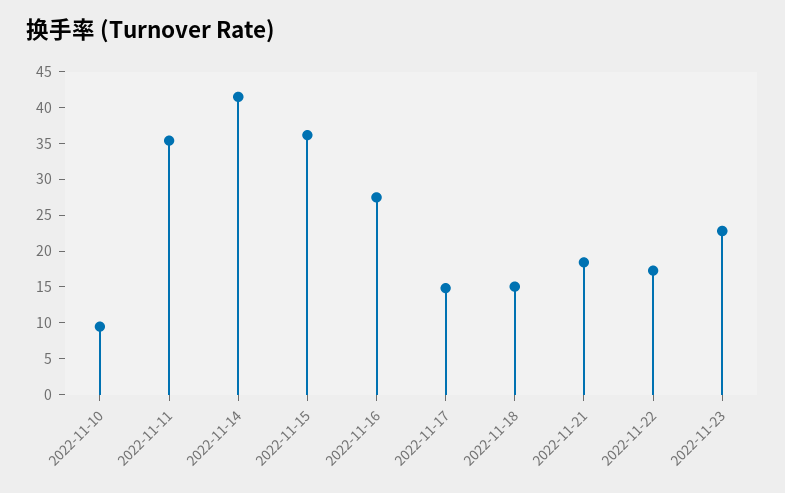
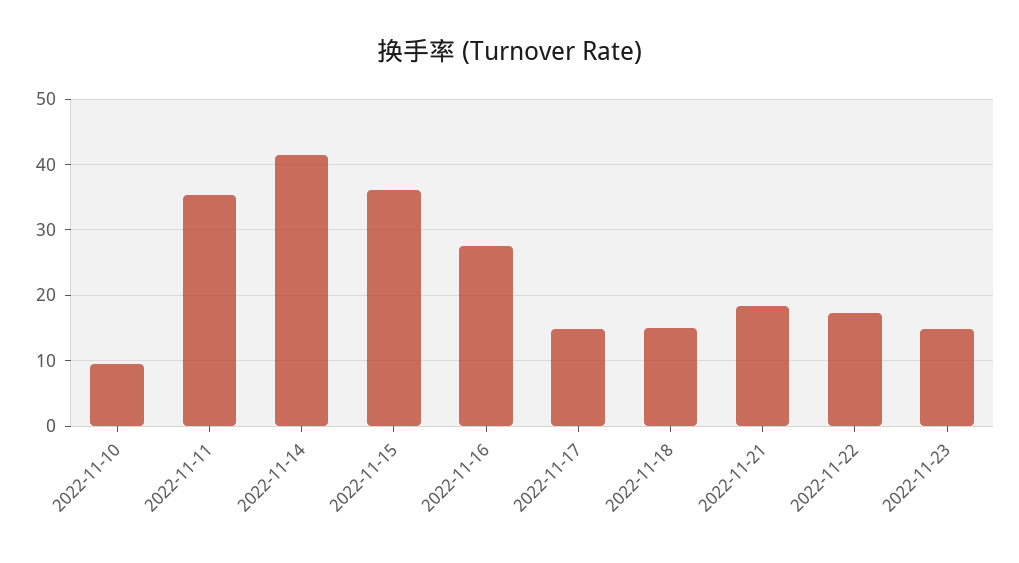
  {
    "2022-11-10": 9,
    "2022-11-11": 35,
    "2022-11-14": 42,
    "2022-11-15": 36,
    "2022-11-16": 28,
    "2022-11-17": 15,
    "2022-11-18": 15,
    "2022-11-21": 18,
    "2022-11-22": 17,
-   "2022-11-23": 22.5
+   "2022-11-23": 15
  }

